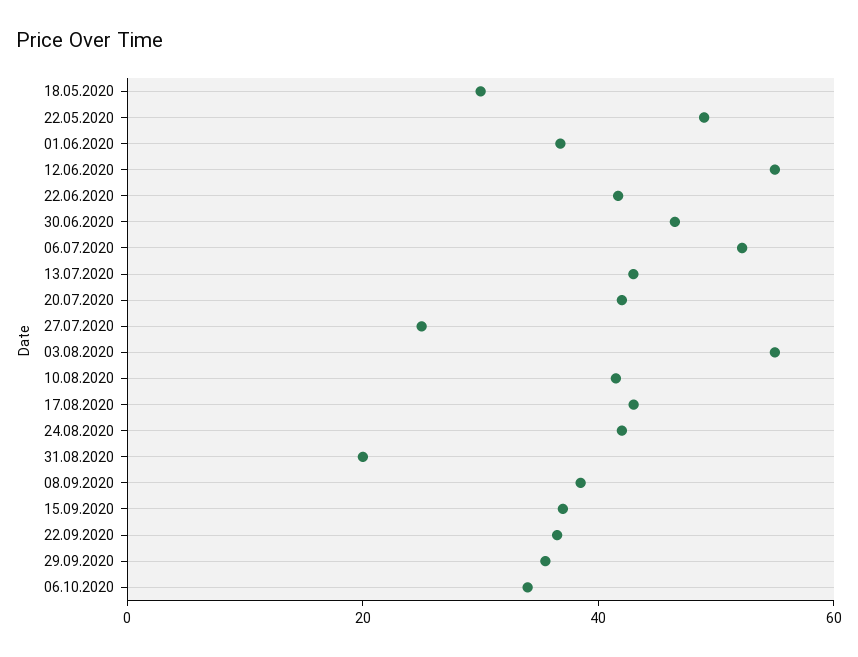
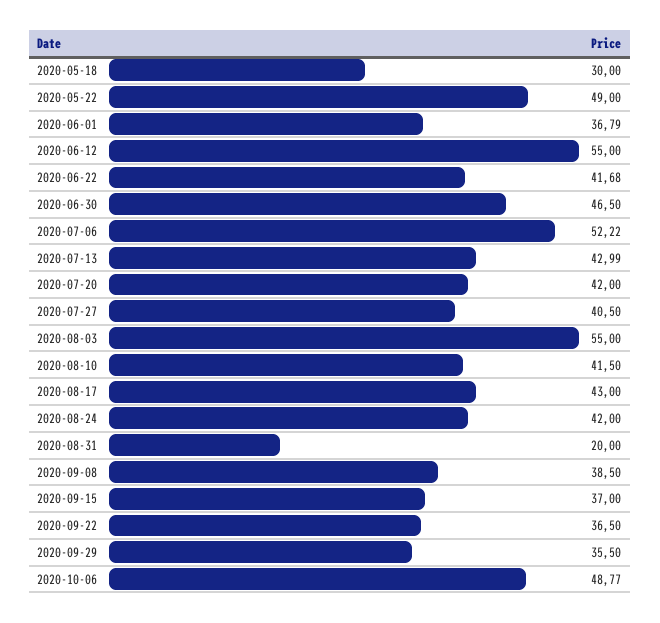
  {
    "18.05.2020": 30,
    "22.05.2020": 49,
    "01.06.2020": 36.79,
    "12.06.2020": 55,
    "22.06.2020": 41.68,
    "30.06.2020": 46.5,
    "06.07.2020": 52.22,
    "13.07.2020": 42.99,
    "20.07.2020": 42,
-   "27.07.2020": 25,
+   "27.07.2020": 40.5,
    "03.08.2020": 55,
    "10.08.2020": 41.5,
    "17.08.2020": 43,
    "24.08.2020": 42,
    "31.08.2020": 20,
    "08.09.2020": 38.5,
    "15.09.2020": 37,
    "22.09.2020": 36.5,
    "29.09.2020": 35.5,
-   "06.10.2020": 35
+   "06.10.2020": 48.77
  }

